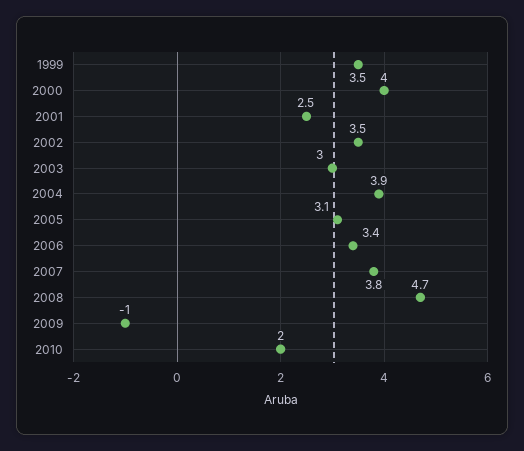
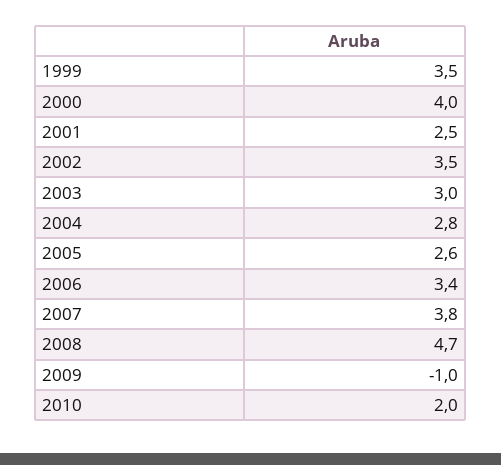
  {
    "1999": 3.5,
    "2000": 4,
    "2001": 2.5,
    "2002": 3.5,
    "2003": 3,
-   "2004": 3.9,
+   "2004": 2.8,
-   "2005": 3.1,
+   "2005": 2.6,
    "2006": 3.4,
    "2007": 3.8,
    "2008": 4.7,
    "2009": -1,
    "2010": 2
  }

